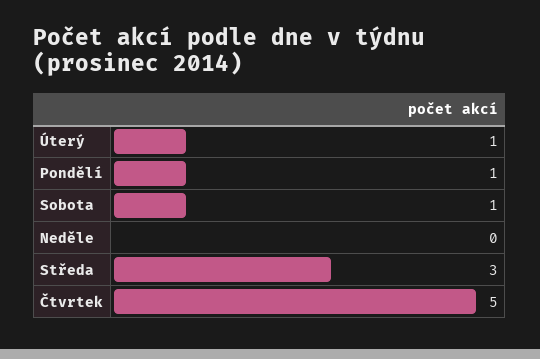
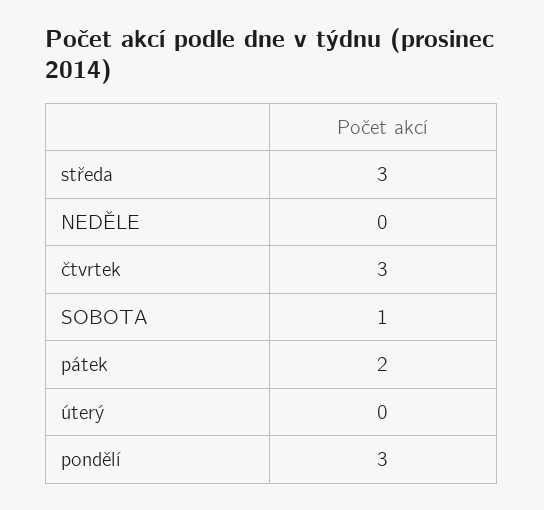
  {
-   "Úterý": 1,
+   "Úterý": 0,
-   "Pondělí": 1,
+   "Pondělí": 3,
    "Sobota": 1,
    "Neděle": 0,
    "Středa": 3,
-   "Čtvrtek": 5
+   "Čtvrtek": 3,
+   "pátek": 2
  }

